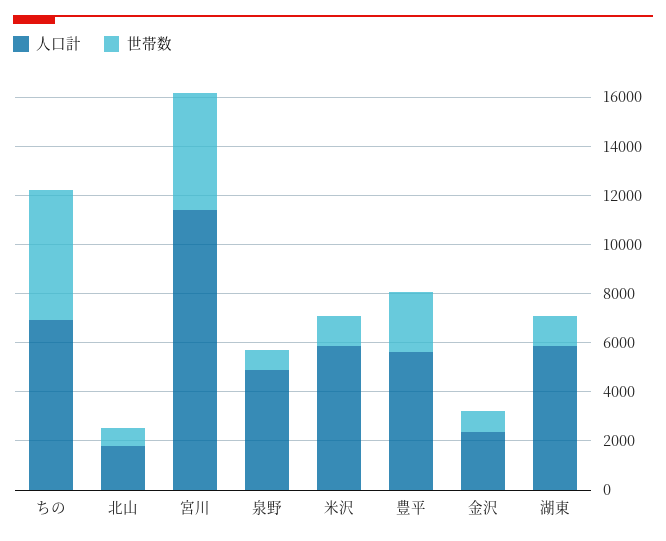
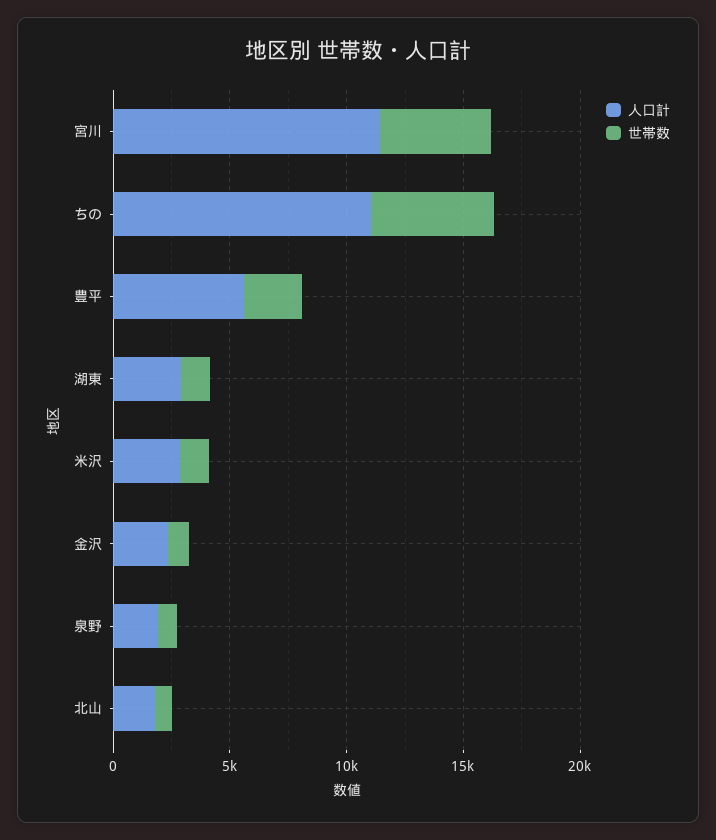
  {
    "人口計": {
-     "ちの": 7000,
+     "ちの": 11000,
      "北山": 2000,
      "宮川": 11500,
-     "泉野": 5000,
+     "泉野": 2000,
-     "米沢": 6000,
+     "米沢": 3000,
      "豊平": 5500,
      "金沢": 2500,
-     "湖東": 6000
+     "湖東": 3000
    },
    "世帯数": {
      "ちの": 5500,
      "北山": 500,
      "宮川": 5000,
      "泉野": 1000,
      "米沢": 1000,
      "豊平": 2500,
      "金沢": 1000,
      "湖東": 1000
    }
  }

